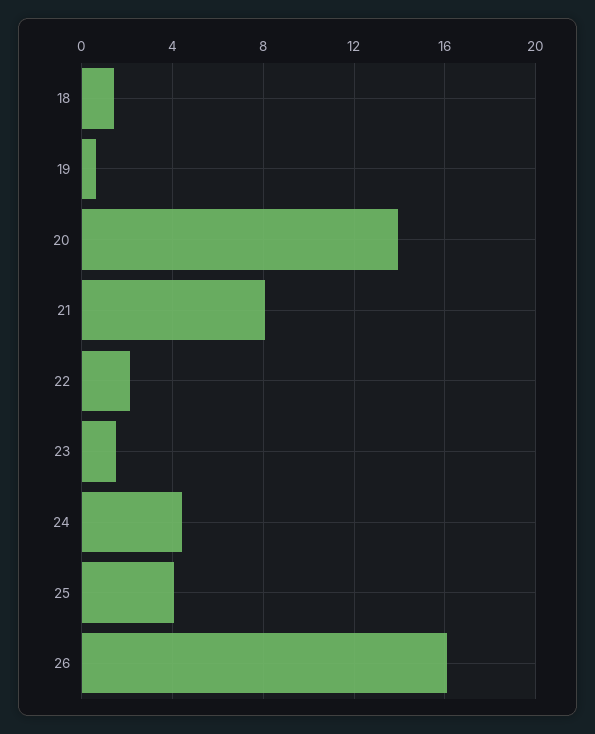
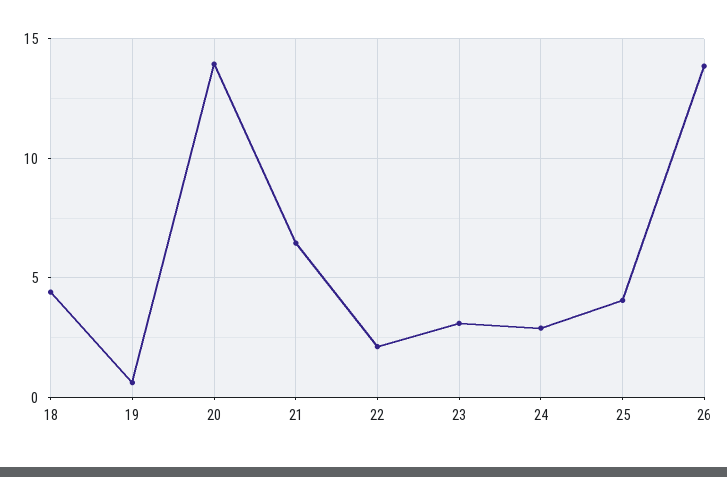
  {
-   "18": 1.5,
+   "18": 4.5,
    "19": 0.5,
    "20": 14,
-   "21": 8,
+   "21": 6.5,
    "22": 2,
-   "23": 1.5,
+   "23": 3,
-   "24": 4.5,
+   "24": 3,
    "25": 4,
-   "26": 16
+   "26": 14
  }

